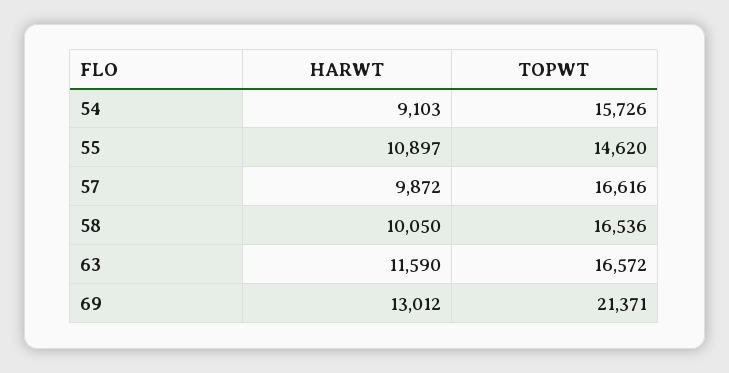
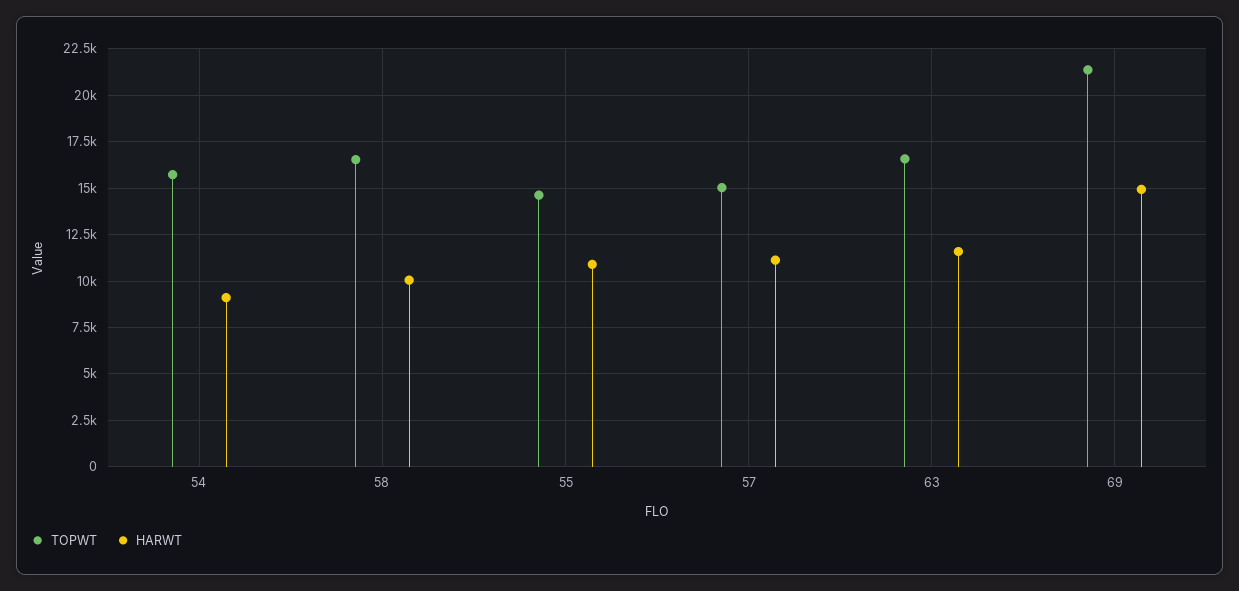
  {
    "HARWT": {
      "54": 9103,
      "55": 10897,
-     "57": 9872,
+     "57": 11000,
      "58": 10050,
      "63": 11590,
-     "69": 13012
+     "69": 15000
    },
    "TOPWT": {
      "54": 15726,
      "55": 14620,
-     "57": 16616,
+     "57": 15000,
      "58": 16536,
      "63": 16572,
      "69": 21371
    }
  }

